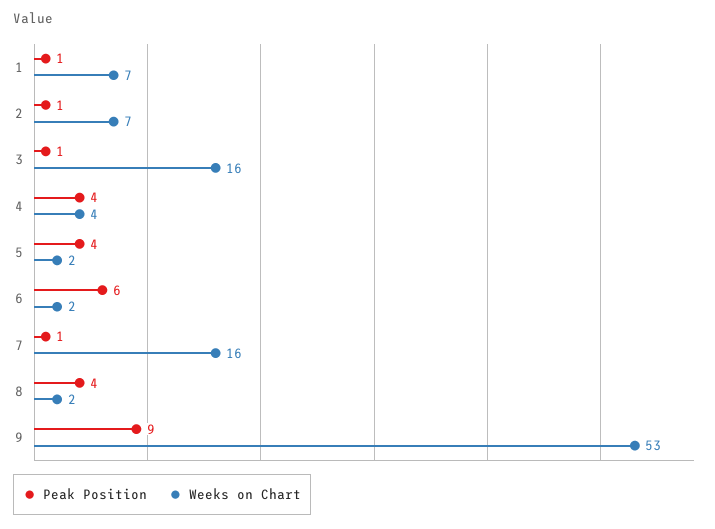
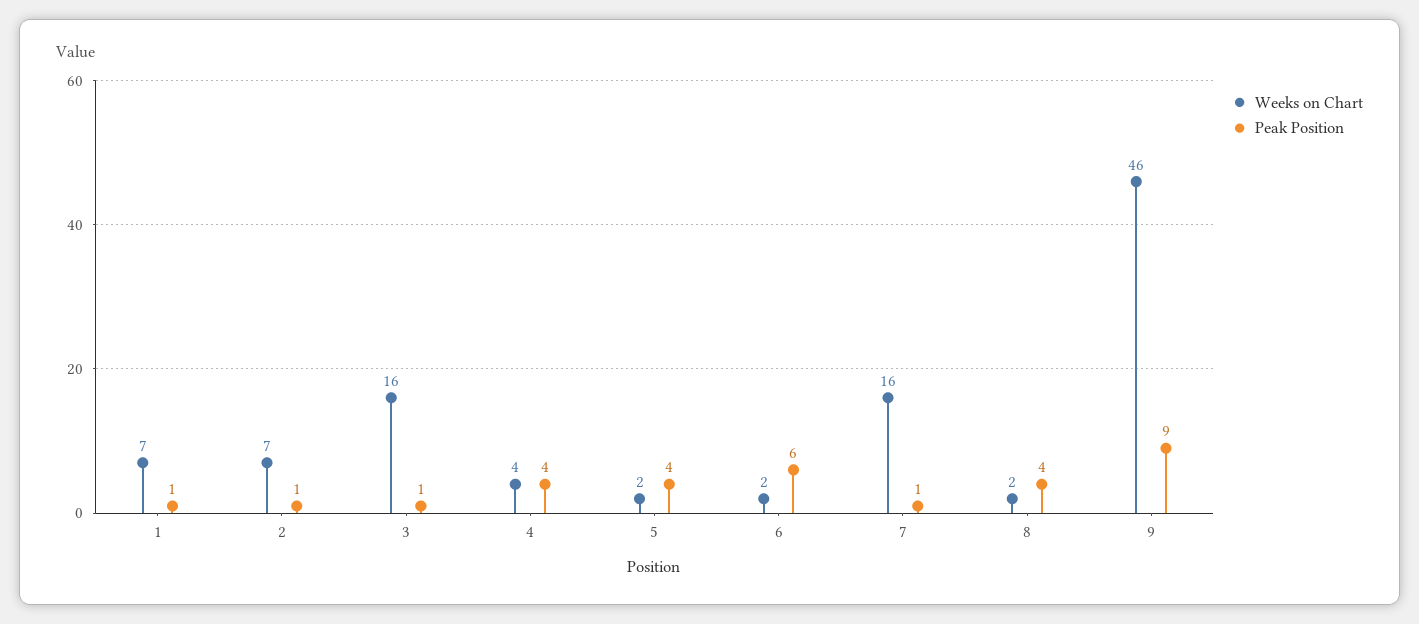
  {
    "Peak Position": {
      "1": 1,
      "2": 1,
      "3": 1,
      "4": 4,
      "5": 4,
      "6": 6,
      "7": 1,
      "8": 4,
      "9": 9
    },
    "Weeks on Chart": {
      "1": 7,
      "2": 7,
      "3": 16,
      "4": 4,
      "5": 2,
      "6": 2,
      "7": 16,
      "8": 2,
-     "9": 53
+     "9": 46
    }
  }

